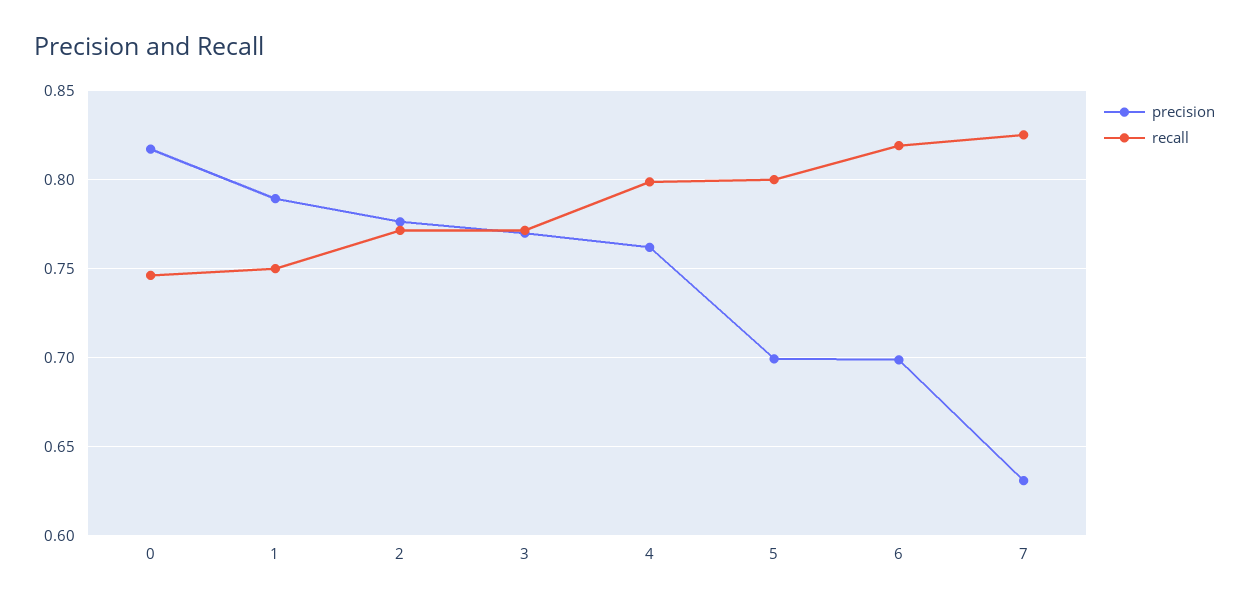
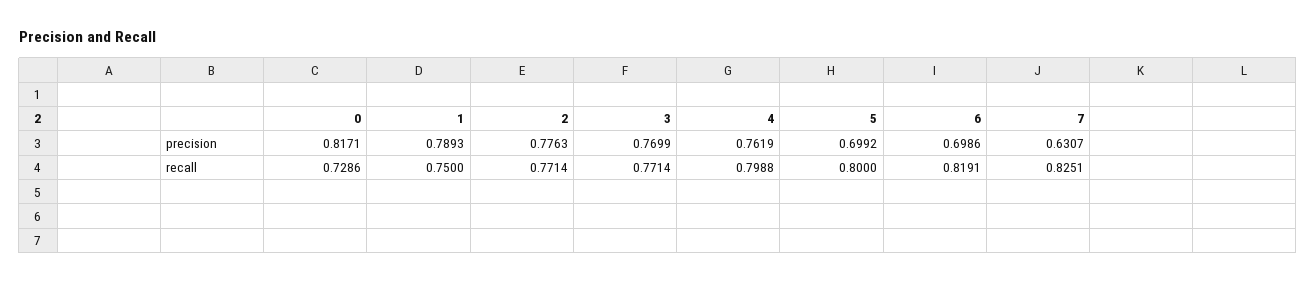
  {
    "precision": {
      "0": 0.8171,
      "1": 0.7893,
      "2": 0.7763,
      "3": 0.7699,
      "4": 0.7619,
      "5": 0.6992,
      "6": 0.6986,
      "7": 0.6307
    },
    "recall": {
-     "0": 0.745,
+     "0": 0.7286,
      "1": 0.75,
      "2": 0.7714,
      "3": 0.7714,
      "4": 0.7988,
      "5": 0.8,
      "6": 0.8191,
      "7": 0.8251
    }
  }

